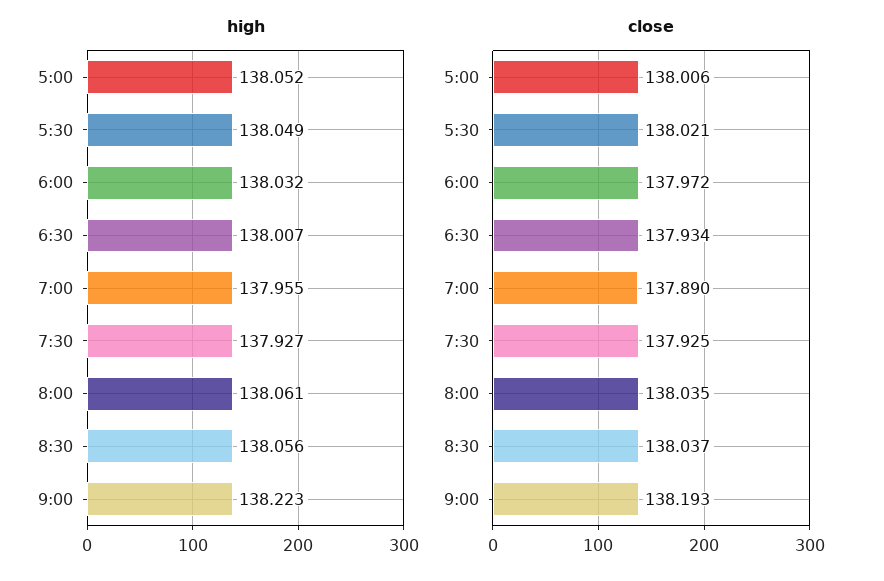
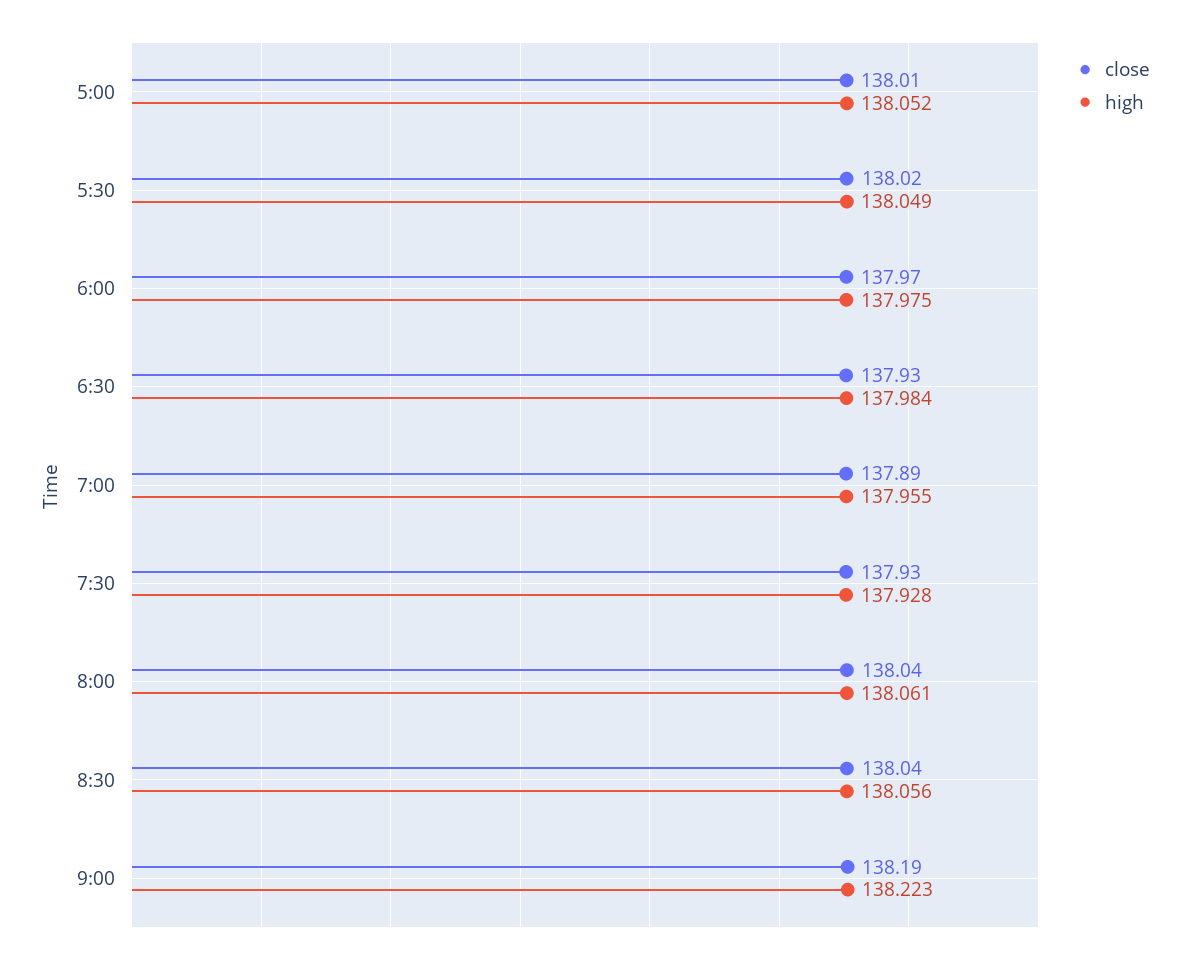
  {
    "high": {
      "5:00": 138.052,
      "5:30": 138.049,
-     "6:00": 138.032,
+     "6:00": 137.975,
-     "6:30": 138.007,
+     "6:30": 137.984,
      "7:00": 137.955,
-     "7:30": 137.927,
+     "7:30": 137.928,
      "8:00": 138.061,
      "8:30": 138.056,
      "9:00": 138.223
    },
    "close": {
      "5:00": 138.006,
      "5:30": 138.021,
      "6:00": 137.972,
      "6:30": 137.934,
      "7:00": 137.89,
      "7:30": 137.925,
      "8:00": 138.035,
      "8:30": 138.037,
      "9:00": 138.193
    }
  }

